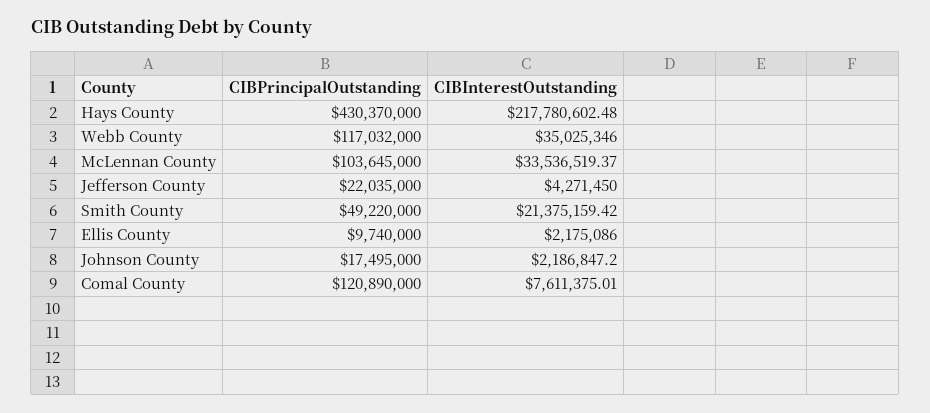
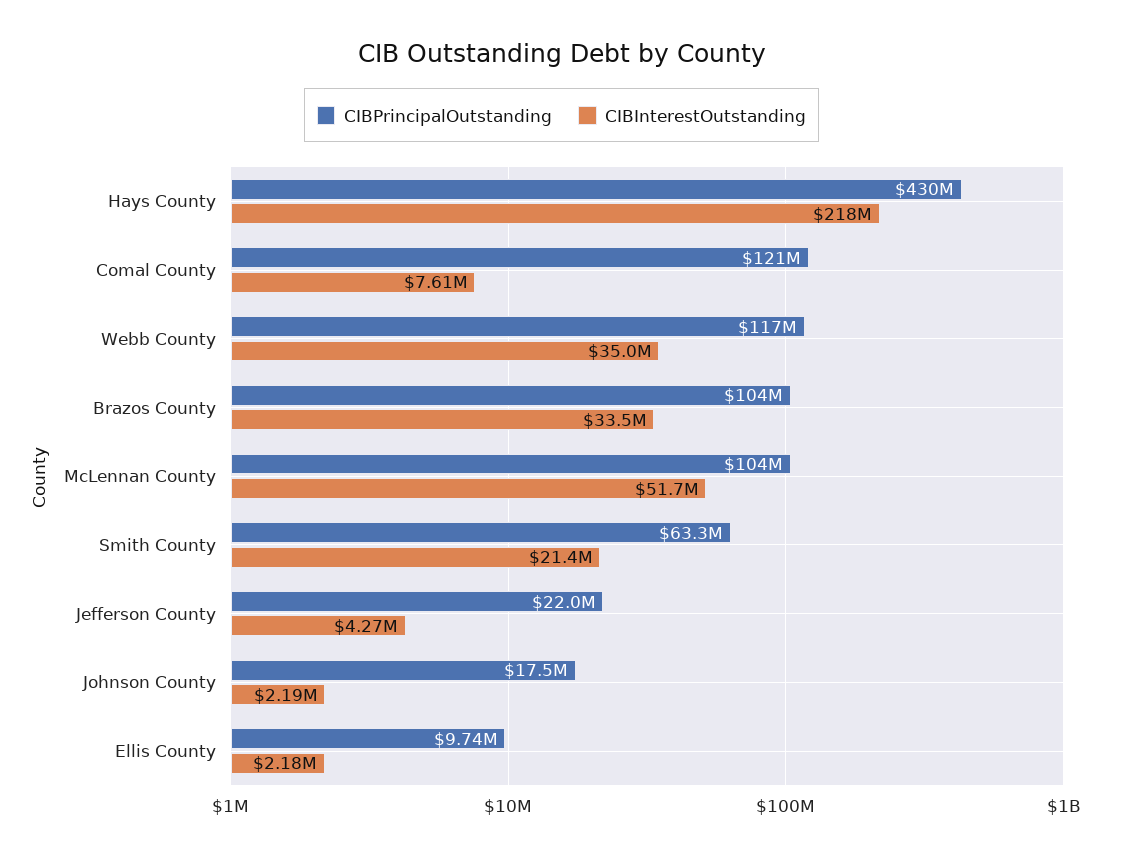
  {
    "CIBPrincipalOutstanding": {
      "Hays County": 430370000,
      "Webb County": 117032000,
      "McLennan County": 103645000,
      "Jefferson County": 22035000,
-     "Smith County": 49220000,
+     "Smith County": 63300000,
      "Ellis County": 9740000,
      "Johnson County": 17495000,
-     "Comal County": 120890000
+     "Comal County": 120890000,
+     "Brazos County": 104000000
    },
    "CIBInterestOutstanding": {
      "Hays County": 217780602.48,
      "Webb County": 35025346,
-     "McLennan County": 33536519.37,
+     "McLennan County": 51700000,
      "Jefferson County": 4271450,
      "Smith County": 21375159.42,
      "Ellis County": 2175086,
      "Johnson County": 2186847.2,
-     "Comal County": 7611375.01
+     "Comal County": 7611375.01,
+     "Brazos County": 33500000
    }
  }

